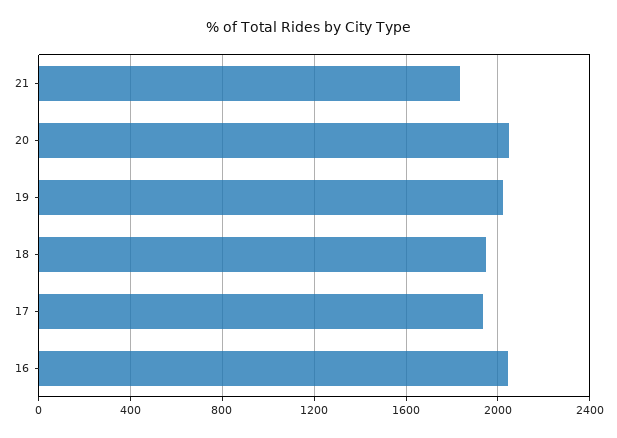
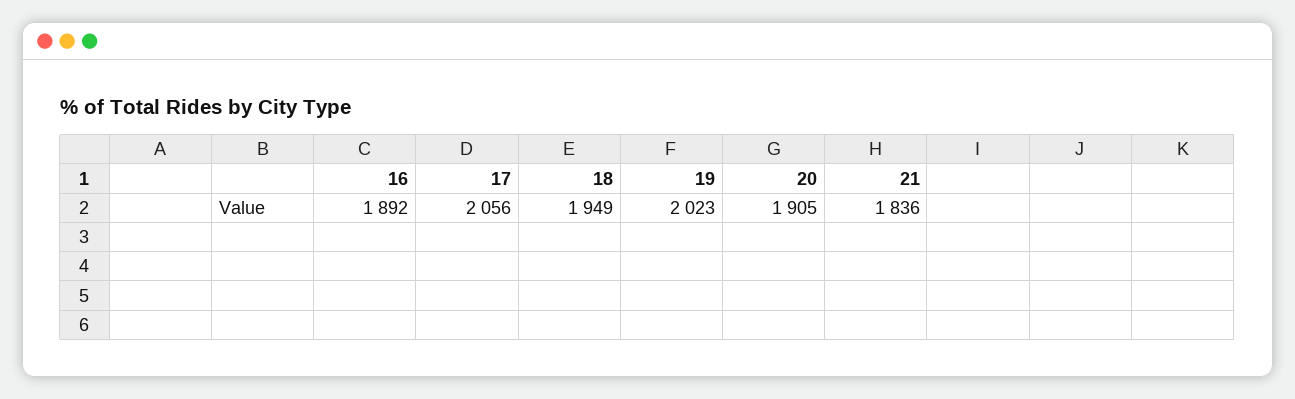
  {
    "21": 1836,
-   "20": 2050,
+   "20": 1905,
    "19": 2023,
    "18": 1949,
-   "17": 1950,
+   "17": 2056,
-   "16": 2050
+   "16": 1892
  }

